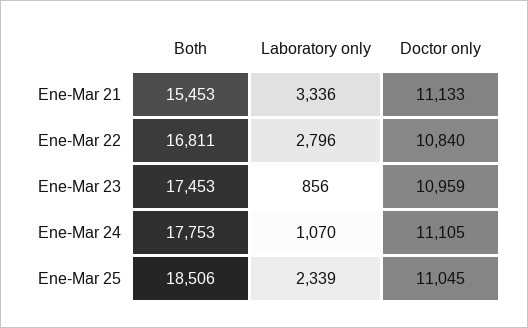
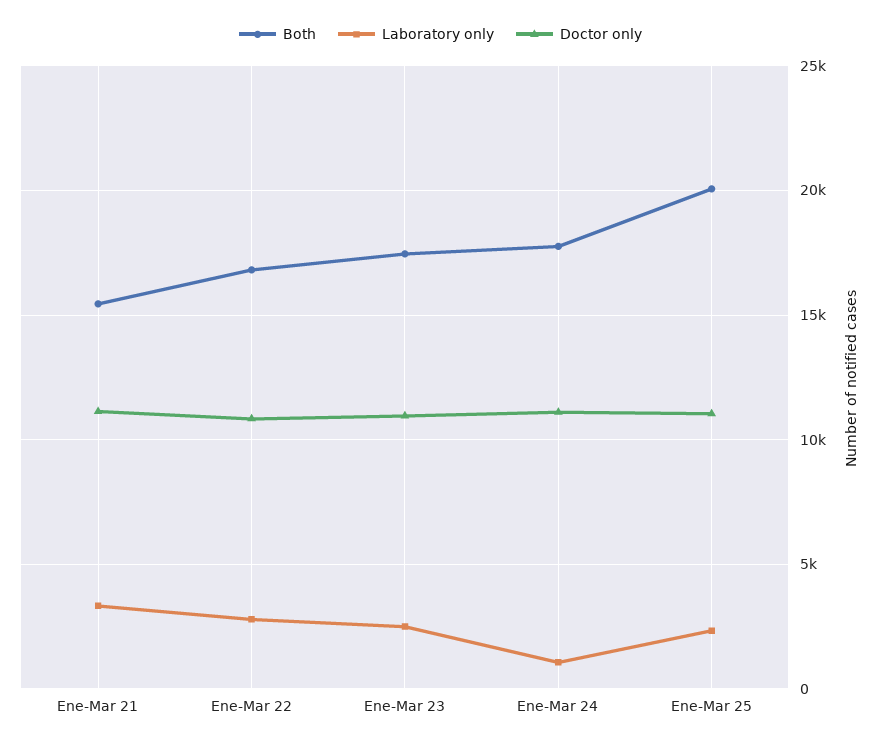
  {
    "Both": {
      "Ene-Mar 21": 15453,
      "Ene-Mar 22": 16811,
      "Ene-Mar 23": 17453,
      "Ene-Mar 24": 17753,
-     "Ene-Mar 25": 18506
+     "Ene-Mar 25": 20000
    },
    "Laboratory only": {
      "Ene-Mar 21": 3336,
      "Ene-Mar 22": 2796,
-     "Ene-Mar 23": 856,
+     "Ene-Mar 23": 2500,
      "Ene-Mar 24": 1070,
      "Ene-Mar 25": 2339
    },
    "Doctor only": {
      "Ene-Mar 21": 11133,
      "Ene-Mar 22": 10840,
      "Ene-Mar 23": 10959,
      "Ene-Mar 24": 11105,
      "Ene-Mar 25": 11045
    }
  }

